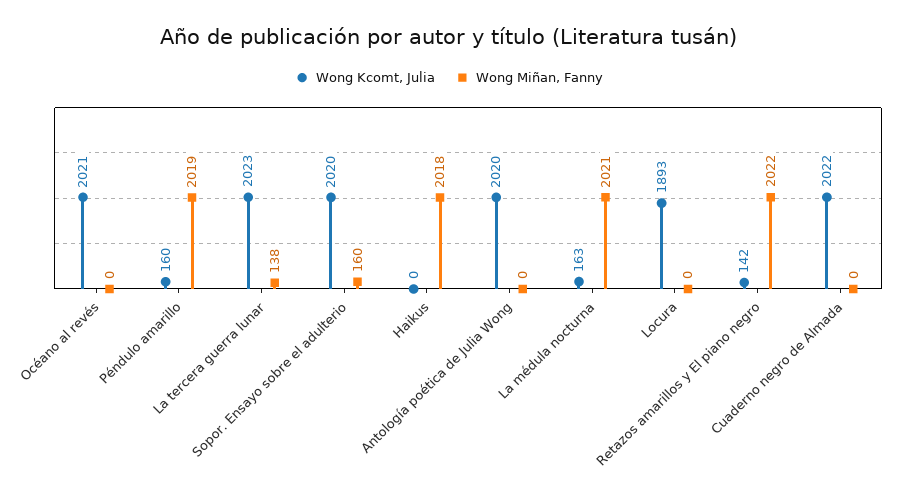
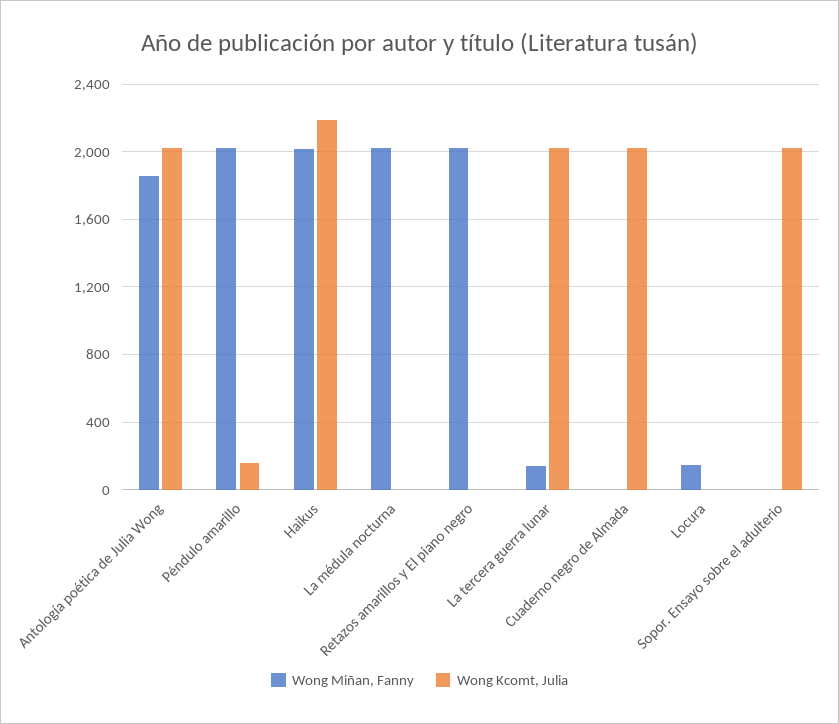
  {
    "Wong Kcomt, Julia": {
-     "Océano al revés": 2021,
      "Péndulo amarillo": 160,
      "La tercera guerra lunar": 2023,
      "Sopor. Ensayo sobre el adulterio": 2020,
-     "Haikus": 0,
+     "Haikus": 2200,
      "Antología poética de Julia Wong": 2020,
-     "La médula nocturna": 163,
+     "La médula nocturna": 0,
-     "Locura": 1893,
+     "Locura": 0,
-     "Retazos amarillos y El piano negro": 142,
+     "Retazos amarillos y El piano negro": 0,
      "Cuaderno negro de Almada": 2022
    },
    "Wong Miñan, Fanny": {
-     "Océano al revés": 0,
      "Péndulo amarillo": 2019,
      "La tercera guerra lunar": 138,
-     "Sopor. Ensayo sobre el adulterio": 160,
+     "Sopor. Ensayo sobre el adulterio": 0,
      "Haikus": 2018,
-     "Antología poética de Julia Wong": 0,
+     "Antología poética de Julia Wong": 1850,
      "La médula nocturna": 2021,
-     "Locura": 0,
+     "Locura": 150,
      "Retazos amarillos y El piano negro": 2022,
      "Cuaderno negro de Almada": 0
    }
  }

